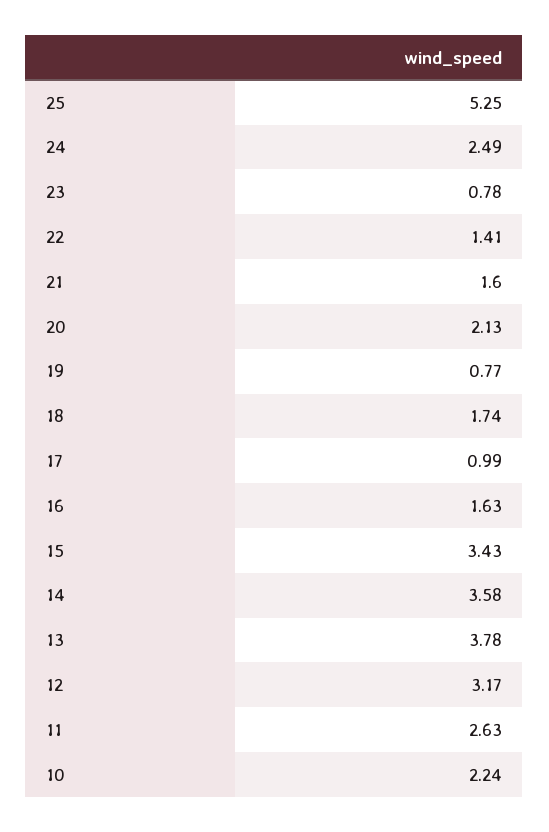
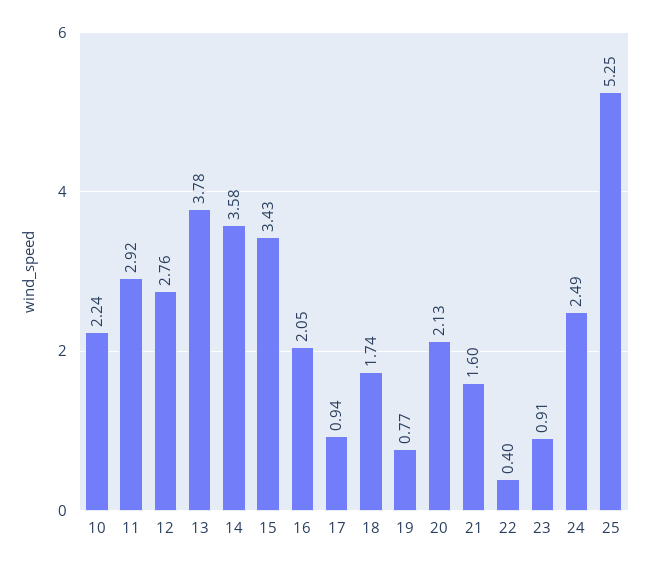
  {
    "25": 5.25,
    "24": 2.49,
-   "23": 0.78,
+   "23": 0.91,
-   "22": 1.41,
+   "22": 0.4,
    "21": 1.6,
    "20": 2.13,
    "19": 0.77,
    "18": 1.74,
-   "17": 0.99,
+   "17": 0.94,
-   "16": 1.63,
+   "16": 2.05,
    "15": 3.43,
    "14": 3.58,
    "13": 3.78,
-   "12": 3.17,
+   "12": 2.76,
-   "11": 2.63,
+   "11": 2.92,
    "10": 2.24
  }

